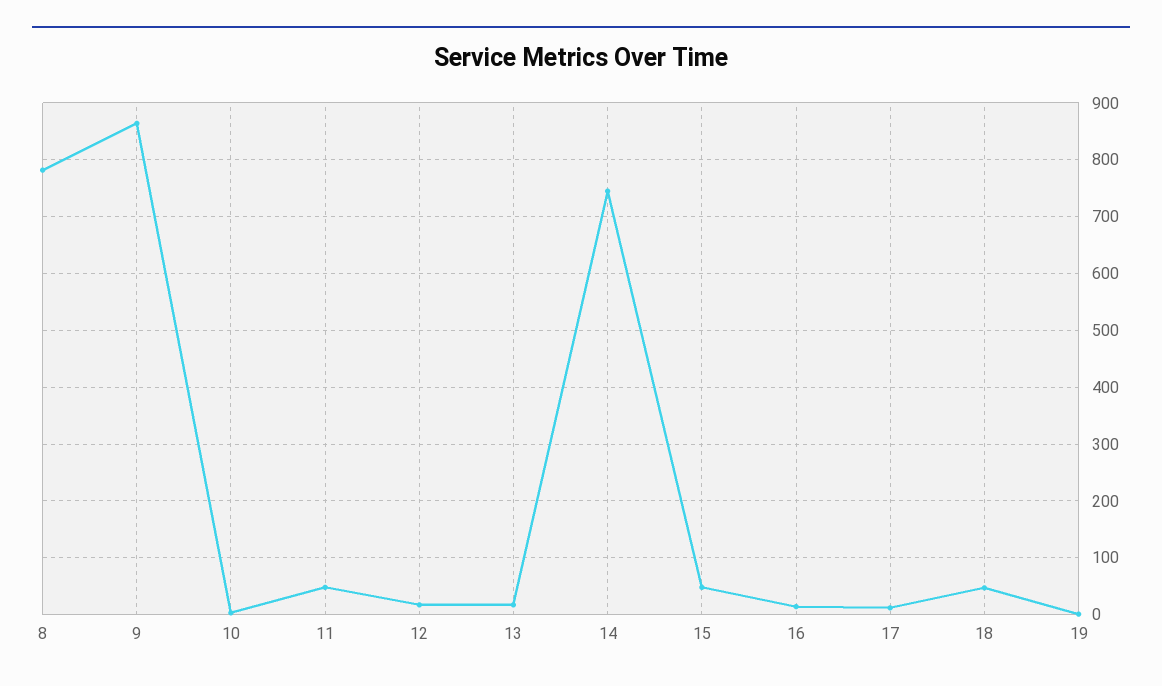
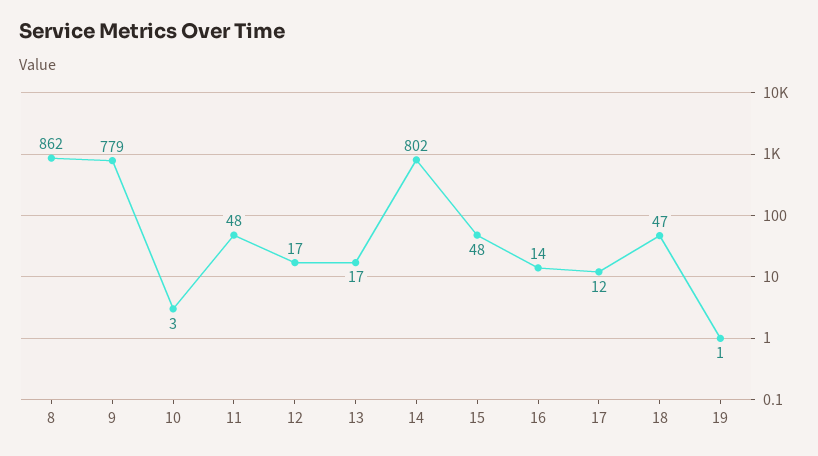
  {
-   "8": 780,
+   "8": 862,
-   "9": 860,
+   "9": 779,
    "10": 3,
    "11": 48,
    "12": 17,
    "13": 17,
-   "14": 740,
+   "14": 802,
    "15": 48,
    "16": 14,
    "17": 12,
    "18": 47,
    "19": 1
  }

